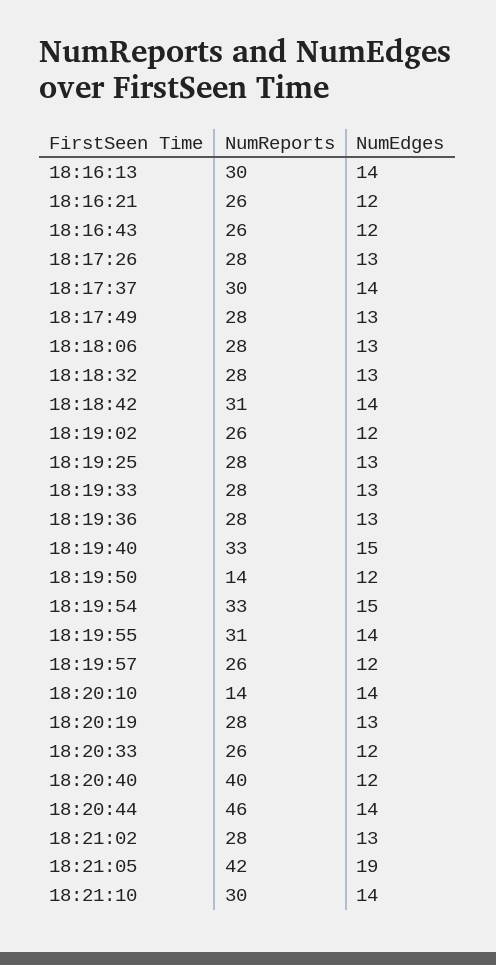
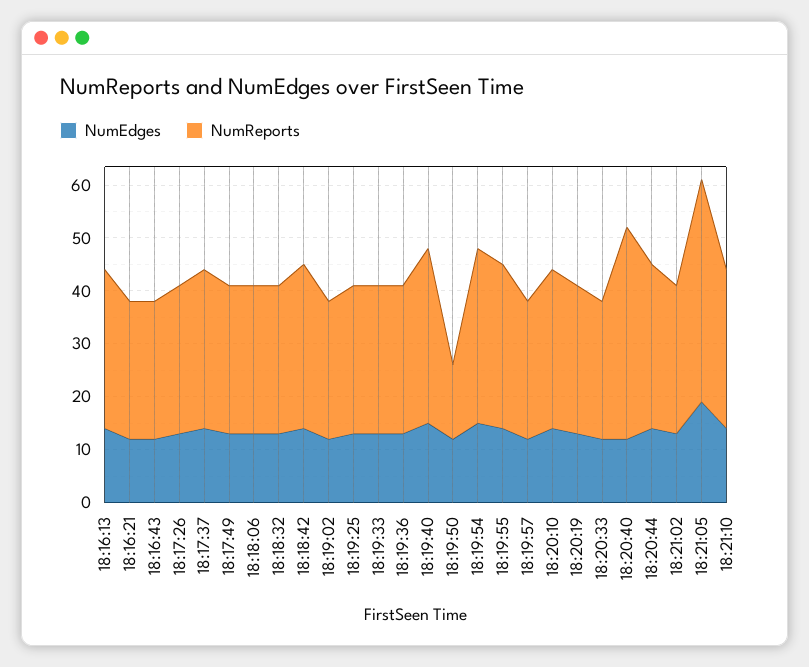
  {
    "NumReports": {
      "18:16:13": 30,
      "18:16:21": 26,
      "18:16:43": 26,
      "18:17:26": 28,
      "18:17:37": 30,
      "18:17:49": 28,
      "18:18:06": 28,
      "18:18:32": 28,
      "18:18:42": 31,
      "18:19:02": 26,
      "18:19:25": 28,
      "18:19:33": 28,
      "18:19:36": 28,
      "18:19:40": 33,
      "18:19:50": 14,
      "18:19:54": 33,
      "18:19:55": 31,
      "18:19:57": 26,
-     "18:20:10": 14,
+     "18:20:10": 30,
      "18:20:19": 28,
      "18:20:33": 26,
      "18:20:40": 40,
-     "18:20:44": 46,
+     "18:20:44": 30,
      "18:21:02": 28,
      "18:21:05": 42,
      "18:21:10": 30
    },
    "NumEdges": {
      "18:16:13": 14,
      "18:16:21": 12,
      "18:16:43": 12,
      "18:17:26": 13,
      "18:17:37": 14,
      "18:17:49": 13,
      "18:18:06": 13,
      "18:18:32": 13,
      "18:18:42": 14,
      "18:19:02": 12,
      "18:19:25": 13,
      "18:19:33": 13,
      "18:19:36": 13,
      "18:19:40": 15,
      "18:19:50": 12,
      "18:19:54": 15,
      "18:19:55": 14,
      "18:19:57": 12,
      "18:20:10": 14,
      "18:20:19": 13,
      "18:20:33": 12,
      "18:20:40": 12,
      "18:20:44": 14,
      "18:21:02": 13,
      "18:21:05": 19,
      "18:21:10": 14
    }
  }

